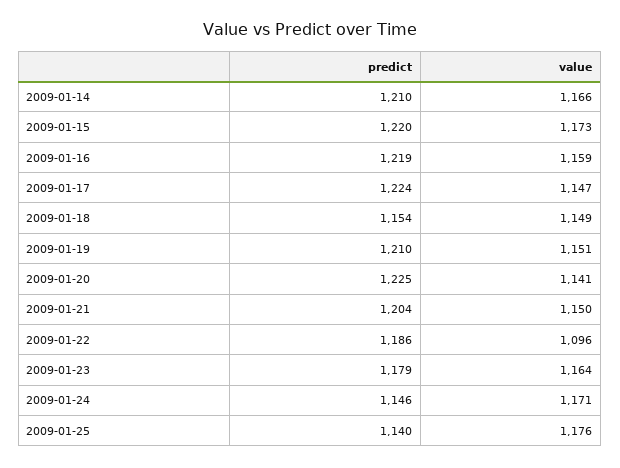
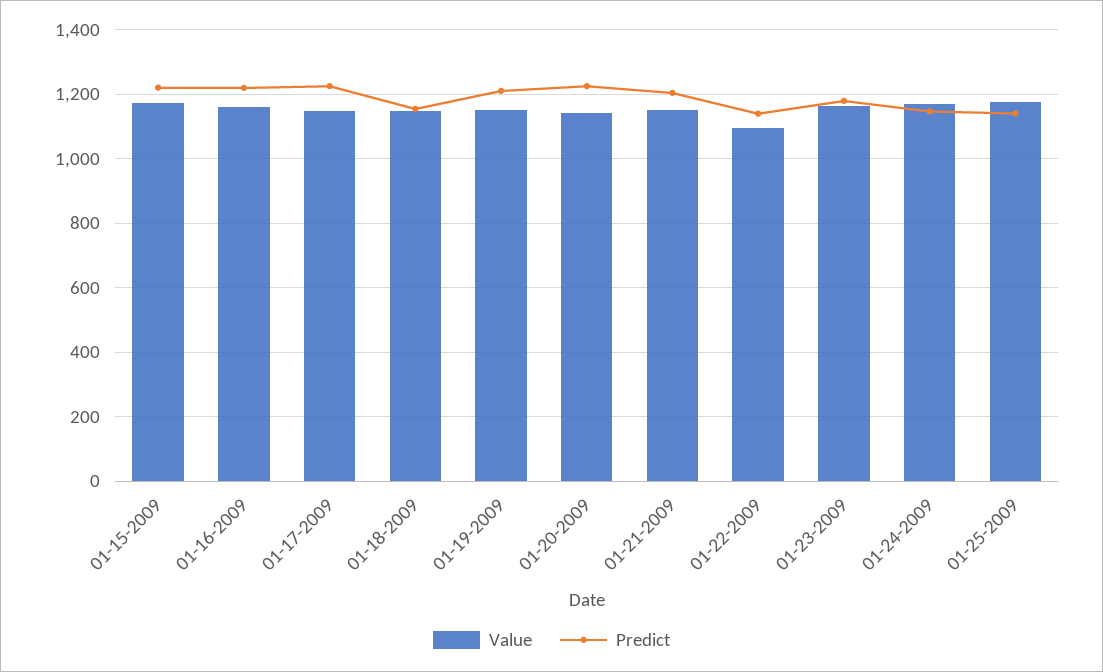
  {
    "predict": {
-     "2009-01-14": 1210,
      "2009-01-15": 1220,
      "2009-01-16": 1219,
      "2009-01-17": 1224,
      "2009-01-18": 1154,
      "2009-01-19": 1210,
      "2009-01-20": 1225,
      "2009-01-21": 1204,
-     "2009-01-22": 1186,
+     "2009-01-22": 1140,
      "2009-01-23": 1179,
      "2009-01-24": 1146,
      "2009-01-25": 1140
    },
    "value": {
-     "2009-01-14": 1166,
      "2009-01-15": 1173,
      "2009-01-16": 1159,
      "2009-01-17": 1147,
      "2009-01-18": 1149,
      "2009-01-19": 1151,
      "2009-01-20": 1141,
      "2009-01-21": 1150,
      "2009-01-22": 1096,
      "2009-01-23": 1164,
      "2009-01-24": 1171,
      "2009-01-25": 1176
    }
  }

